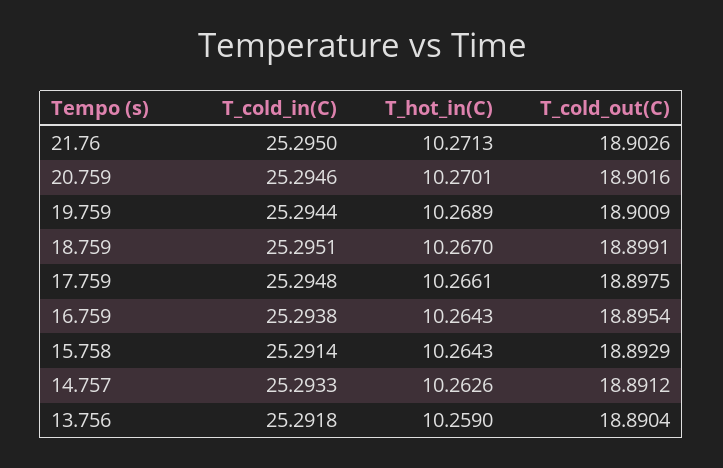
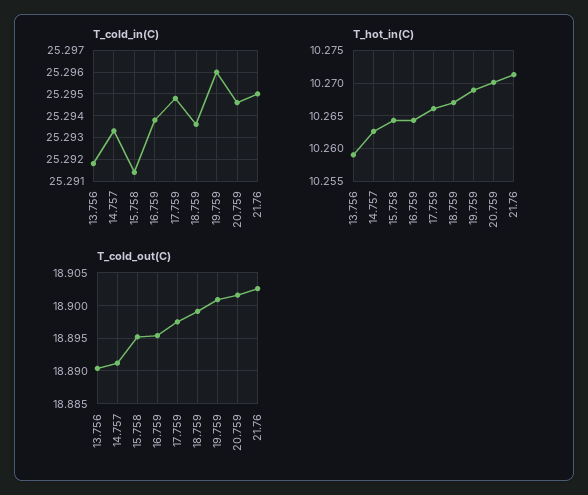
  {
    "T_cold_in(C)": {
      "21.76": 25.295,
      "20.759": 25.2946,
-     "19.759": 25.2944,
+     "19.759": 25.296,
-     "18.759": 25.2951,
+     "18.759": 25.2935,
      "17.759": 25.2948,
      "16.759": 25.2938,
      "15.758": 25.2914,
      "14.757": 25.2933,
      "13.756": 25.2918
    },
    "T_hot_in(C)": {
      "21.76": 10.2713,
      "20.759": 10.2701,
      "19.759": 10.2689,
      "18.759": 10.267,
      "17.759": 10.2661,
      "16.759": 10.2643,
      "15.758": 10.2643,
      "14.757": 10.2626,
      "13.756": 10.259
    },
    "T_cold_out(C)": {
      "21.76": 18.9026,
      "20.759": 18.9016,
      "19.759": 18.9009,
      "18.759": 18.8991,
      "17.759": 18.8975,
      "16.759": 18.8954,
-     "15.758": 18.8929,
+     "15.758": 18.895,
      "14.757": 18.8912,
      "13.756": 18.8904
    }
  }

